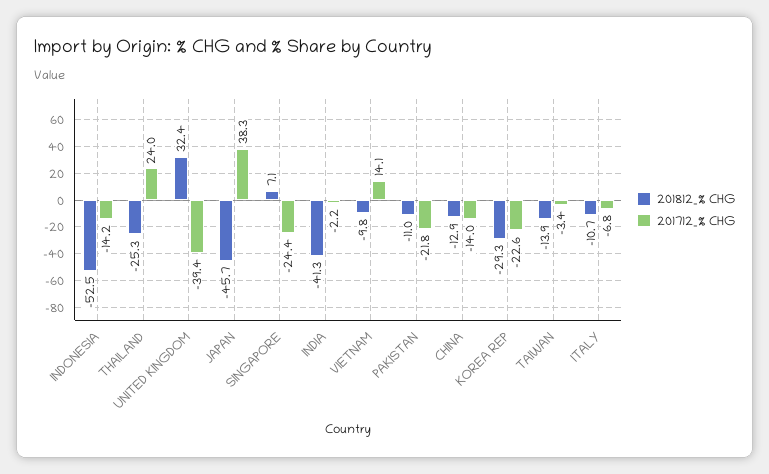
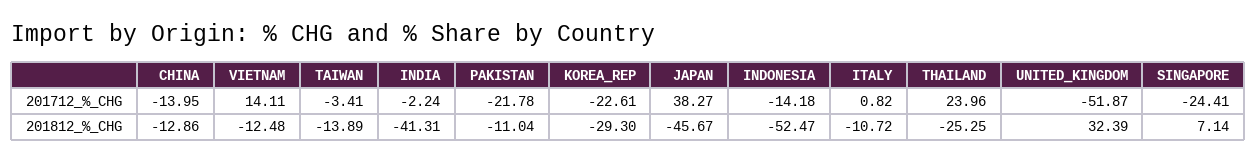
  {
    "201812_% CHG": {
      "INDONESIA": -52.47,
      "THAILAND": -25.25,
      "UNITED KINGDOM": 32.39,
      "JAPAN": -45.67,
      "SINGAPORE": 7.14,
      "INDIA": -41.31,
-     "VIETNAM": -9.8,
+     "VIETNAM": -12.48,
      "PAKISTAN": -11.04,
      "CHINA": -12.86,
      "KOREA REP": -29.3,
      "TAIWAN": -13.89,
      "ITALY": -10.72
    },
    "201712_% CHG": {
      "INDONESIA": -14.18,
      "THAILAND": 23.96,
-     "UNITED KINGDOM": -39.4,
+     "UNITED KINGDOM": -51.87,
      "JAPAN": 38.27,
      "SINGAPORE": -24.41,
      "INDIA": -2.24,
      "VIETNAM": 14.11,
      "PAKISTAN": -21.78,
      "CHINA": -13.95,
      "KOREA REP": -22.61,
      "TAIWAN": -3.41,
-     "ITALY": -6.8
+     "ITALY": 0.82
    }
  }

